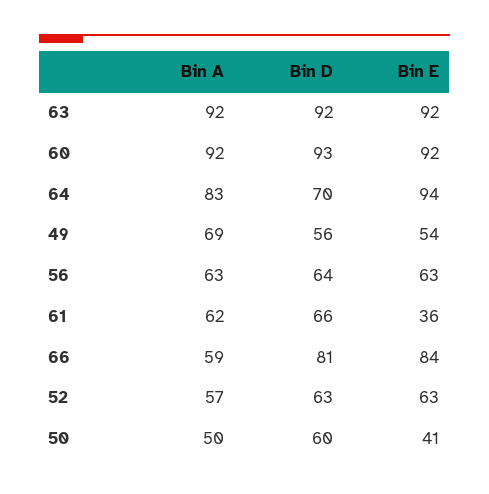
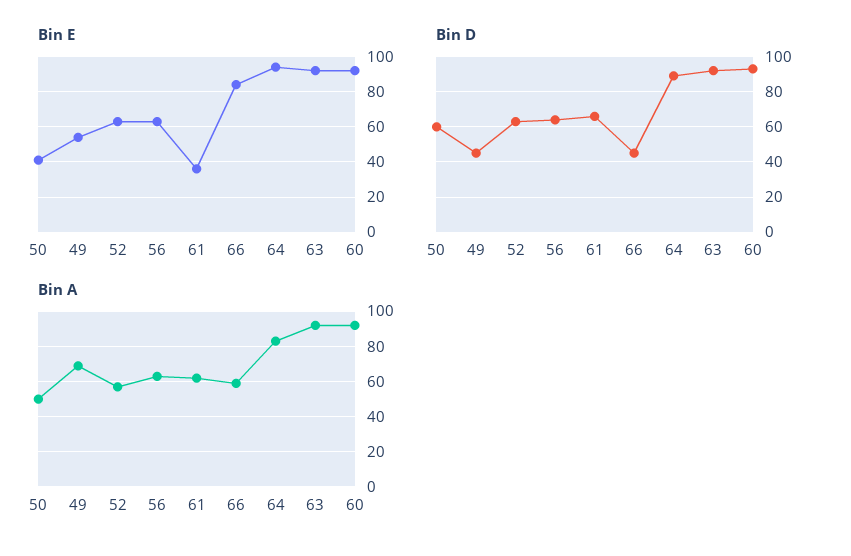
  {
    "Bin A": {
      "63": 92,
      "60": 92,
      "64": 83,
      "49": 69,
      "56": 63,
      "61": 62,
      "66": 59,
      "52": 57,
      "50": 50
    },
    "Bin D": {
      "63": 92,
      "60": 93,
-     "64": 70,
+     "64": 90,
-     "49": 56,
+     "49": 45,
      "56": 64,
      "61": 66,
-     "66": 81,
+     "66": 45,
      "52": 63,
      "50": 60
    },
    "Bin E": {
      "63": 92,
      "60": 92,
      "64": 94,
      "49": 54,
      "56": 63,
      "61": 36,
      "66": 84,
      "52": 63,
      "50": 41
    }
  }

